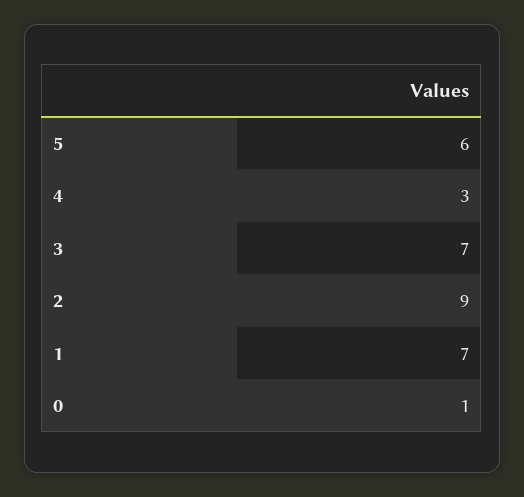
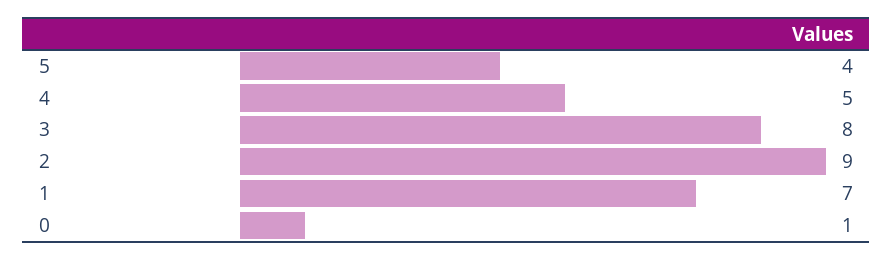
  {
-   "5": 6,
+   "5": 4,
-   "4": 3,
+   "4": 5,
-   "3": 7,
+   "3": 8,
    "2": 9,
    "1": 7,
    "0": 1
  }

